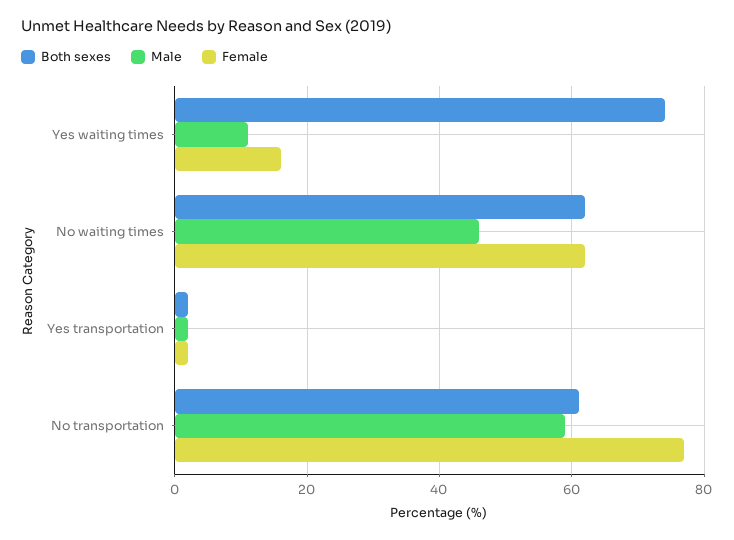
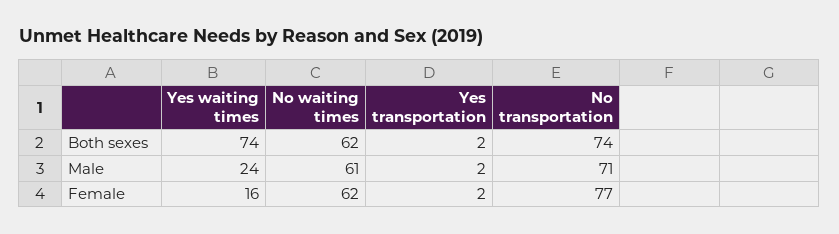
  {
    "Both sexes": {
      "Yes waiting times": 74,
      "No waiting times": 62,
      "Yes transportation": 2,
-     "No transportation": 60
+     "No transportation": 74
    },
    "Male": {
-     "Yes waiting times": 10,
+     "Yes waiting times": 24,
-     "No waiting times": 45,
+     "No waiting times": 61,
      "Yes transportation": 2,
-     "No transportation": 60
+     "No transportation": 71
    },
    "Female": {
      "Yes waiting times": 16,
      "No waiting times": 62,
      "Yes transportation": 2,
      "No transportation": 77
    }
  }

